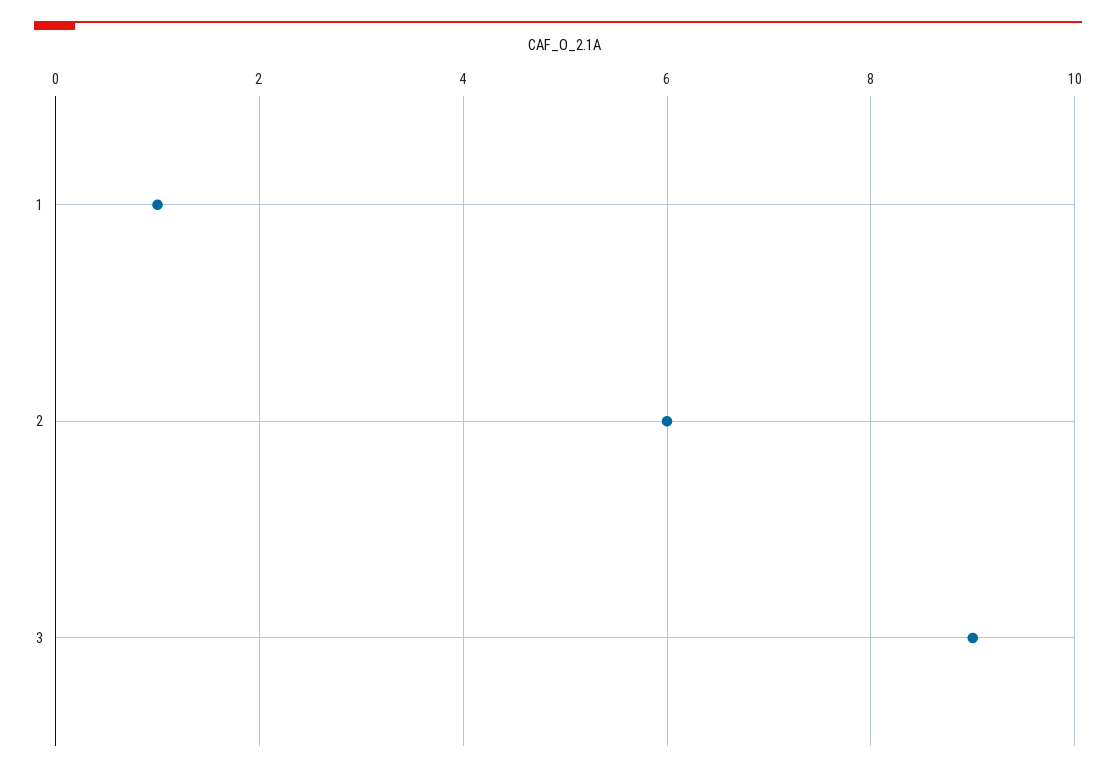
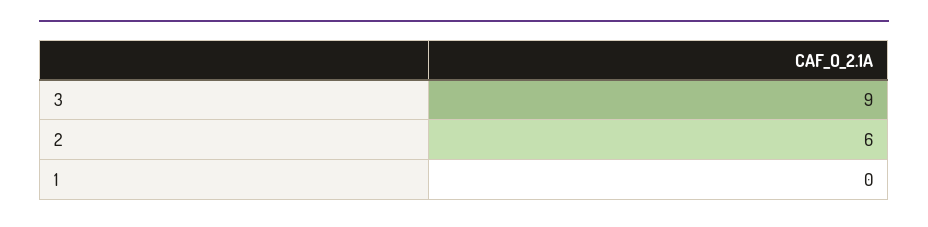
  {
-   "1": 1,
+   "1": 0,
    "2": 6,
    "3": 9
  }

